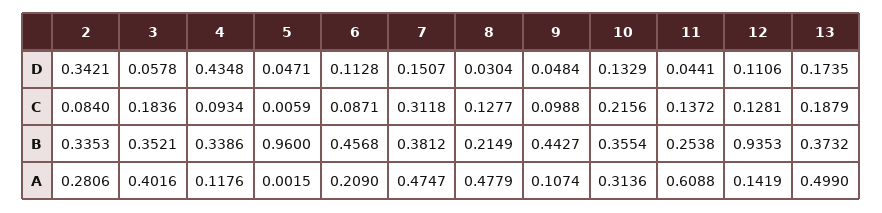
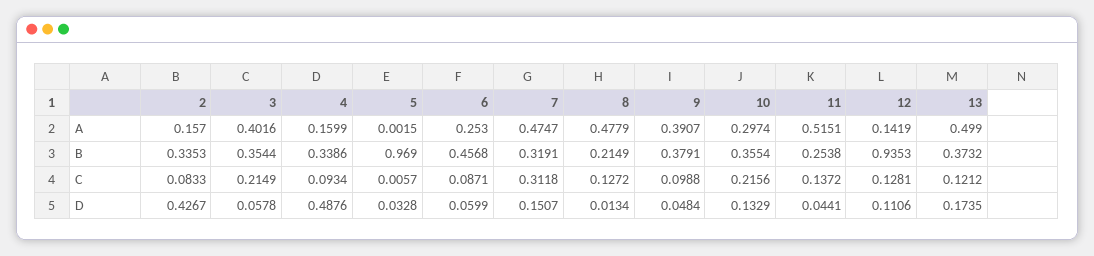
  {
    "2": {
-     "D": 0.3421,
+     "D": 0.4267,
-     "C": 0.084,
+     "C": 0.0833,
      "B": 0.3353,
-     "A": 0.2806
+     "A": 0.157
    },
    "3": {
      "D": 0.0578,
-     "C": 0.1836,
+     "C": 0.2149,
-     "B": 0.3521,
+     "B": 0.3544,
      "A": 0.4016
    },
    "4": {
-     "D": 0.4348,
+     "D": 0.4876,
      "C": 0.0934,
      "B": 0.3386,
-     "A": 0.1176
+     "A": 0.1599
    },
    "5": {
-     "D": 0.0471,
+     "D": 0.0328,
-     "C": 0.0059,
+     "C": 0.0057,
-     "B": 0.96,
+     "B": 0.969,
      "A": 0.0015
    },
    "6": {
-     "D": 0.1128,
+     "D": 0.0599,
      "C": 0.0871,
      "B": 0.4568,
-     "A": 0.209
+     "A": 0.253
    },
    "7": {
      "D": 0.1507,
      "C": 0.3118,
-     "B": 0.3812,
+     "B": 0.3191,
      "A": 0.4747
    },
    "8": {
-     "D": 0.0304,
+     "D": 0.0134,
-     "C": 0.1277,
+     "C": 0.1272,
      "B": 0.2149,
      "A": 0.4779
    },
    "9": {
      "D": 0.0484,
      "C": 0.0988,
-     "B": 0.4427,
+     "B": 0.3791,
-     "A": 0.1074
+     "A": 0.3907
    },
    "10": {
      "D": 0.1329,
      "C": 0.2156,
      "B": 0.3554,
-     "A": 0.3136
+     "A": 0.2974
    },
    "11": {
      "D": 0.0441,
      "C": 0.1372,
      "B": 0.2538,
-     "A": 0.6088
+     "A": 0.5151
    },
    "12": {
      "D": 0.1106,
      "C": 0.1281,
      "B": 0.9353,
      "A": 0.1419
    },
    "13": {
      "D": 0.1735,
-     "C": 0.1879,
+     "C": 0.1212,
      "B": 0.3732,
      "A": 0.499
    }
  }

